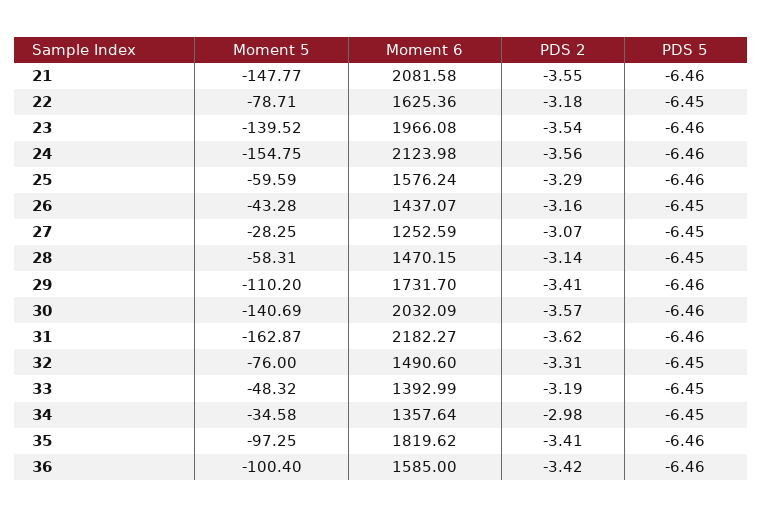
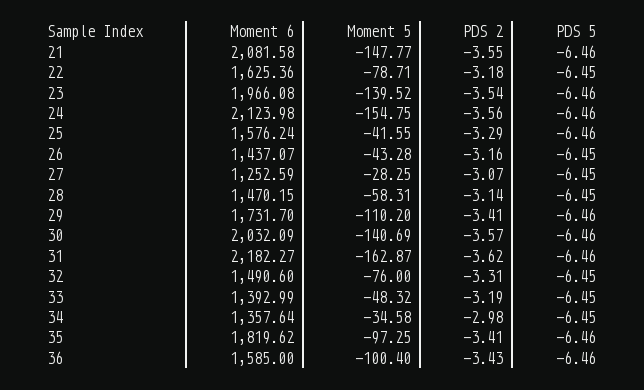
  {
    "Moment 5": {
      "21": -147.77,
      "22": -78.71,
      "23": -139.52,
      "24": -154.75,
-     "25": -59.59,
+     "25": -41.55,
      "26": -43.28,
      "27": -28.25,
      "28": -58.31,
      "29": -110.2,
      "30": -140.69,
      "31": -162.87,
      "32": -76,
      "33": -48.32,
      "34": -34.58,
      "35": -97.25,
      "36": -100.4
    },
    "Moment 6": {
      "21": 2081.58,
      "22": 1625.36,
      "23": 1966.08,
      "24": 2123.98,
      "25": 1576.24,
      "26": 1437.07,
      "27": 1252.59,
      "28": 1470.15,
      "29": 1731.7,
      "30": 2032.09,
      "31": 2182.27,
      "32": 1490.6,
      "33": 1392.99,
      "34": 1357.64,
      "35": 1819.62,
      "36": 1585
    },
    "PDS 2": {
      "21": -3.55,
      "22": -3.18,
      "23": -3.54,
      "24": -3.56,
      "25": -3.29,
      "26": -3.16,
      "27": -3.07,
      "28": -3.14,
      "29": -3.41,
      "30": -3.57,
      "31": -3.62,
      "32": -3.31,
      "33": -3.19,
      "34": -2.98,
      "35": -3.41,
-     "36": -3.42
+     "36": -3.43
    },
    "PDS 5": {
      "21": -6.46,
      "22": -6.45,
      "23": -6.46,
      "24": -6.46,
      "25": -6.46,
      "26": -6.45,
      "27": -6.45,
      "28": -6.45,
      "29": -6.46,
      "30": -6.46,
      "31": -6.46,
      "32": -6.45,
      "33": -6.45,
      "34": -6.45,
      "35": -6.46,
      "36": -6.46
    }
  }

